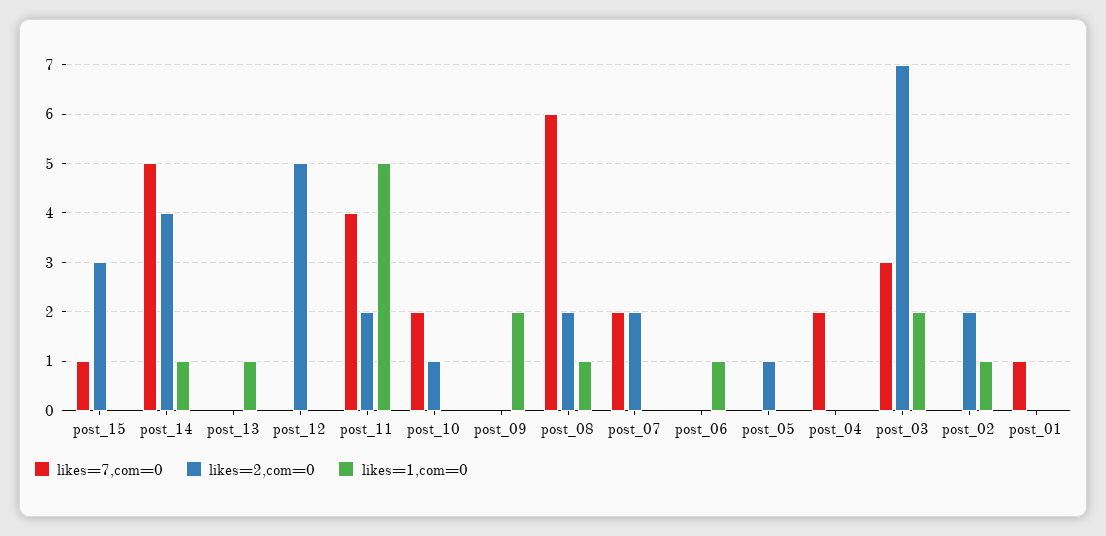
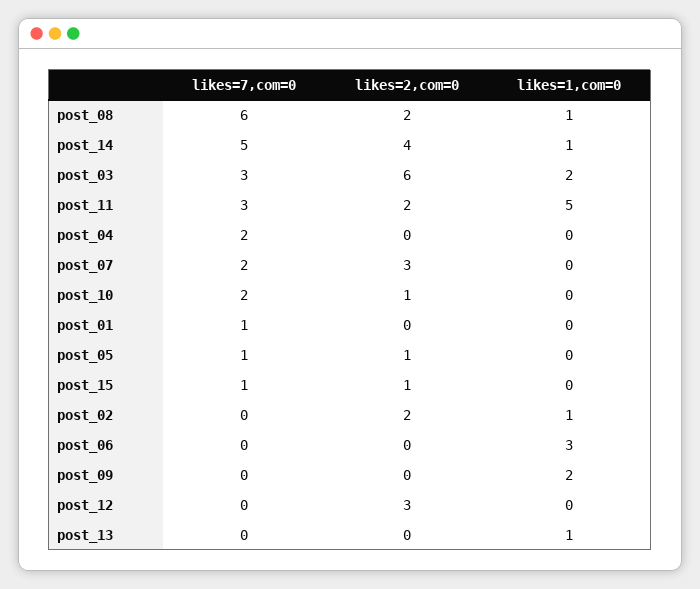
  {
    "likes=7,com=0": {
      "post_15": 1,
      "post_14": 5,
      "post_13": 0,
      "post_12": 0,
-     "post_11": 4,
+     "post_11": 3,
      "post_10": 2,
      "post_09": 0,
      "post_08": 6,
      "post_07": 2,
      "post_06": 0,
-     "post_05": 0,
+     "post_05": 1,
      "post_04": 2,
      "post_03": 3,
      "post_02": 0,
      "post_01": 1
    },
    "likes=2,com=0": {
-     "post_15": 3,
+     "post_15": 1,
      "post_14": 4,
      "post_13": 0,
-     "post_12": 5,
+     "post_12": 3,
      "post_11": 2,
      "post_10": 1,
      "post_09": 0,
      "post_08": 2,
-     "post_07": 2,
+     "post_07": 3,
      "post_06": 0,
      "post_05": 1,
      "post_04": 0,
-     "post_03": 7,
+     "post_03": 6,
      "post_02": 2,
      "post_01": 0
    },
    "likes=1,com=0": {
      "post_15": 0,
      "post_14": 1,
      "post_13": 1,
      "post_12": 0,
      "post_11": 5,
      "post_10": 0,
      "post_09": 2,
      "post_08": 1,
      "post_07": 0,
-     "post_06": 1,
+     "post_06": 3,
      "post_05": 0,
      "post_04": 0,
      "post_03": 2,
      "post_02": 1,
      "post_01": 0
    }
  }

